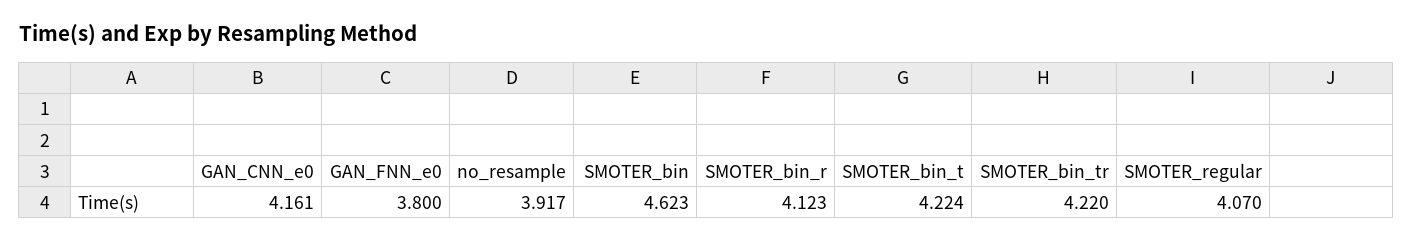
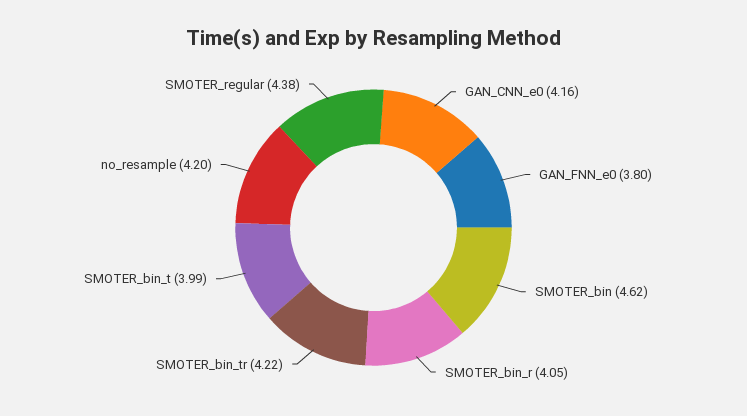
  {
    "GAN_CNN_e0": 4.161,
    "GAN_FNN_e0": 3.8,
-   "no_resample": 3.917,
+   "no_resample": 4.2,
    "SMOTER_bin": 4.623,
-   "SMOTER_bin_r": 4.123,
+   "SMOTER_bin_r": 4.05,
-   "SMOTER_bin_t": 4.224,
+   "SMOTER_bin_t": 3.99,
    "SMOTER_bin_tr": 4.22,
-   "SMOTER_regular": 4.07
+   "SMOTER_regular": 4.38
  }

